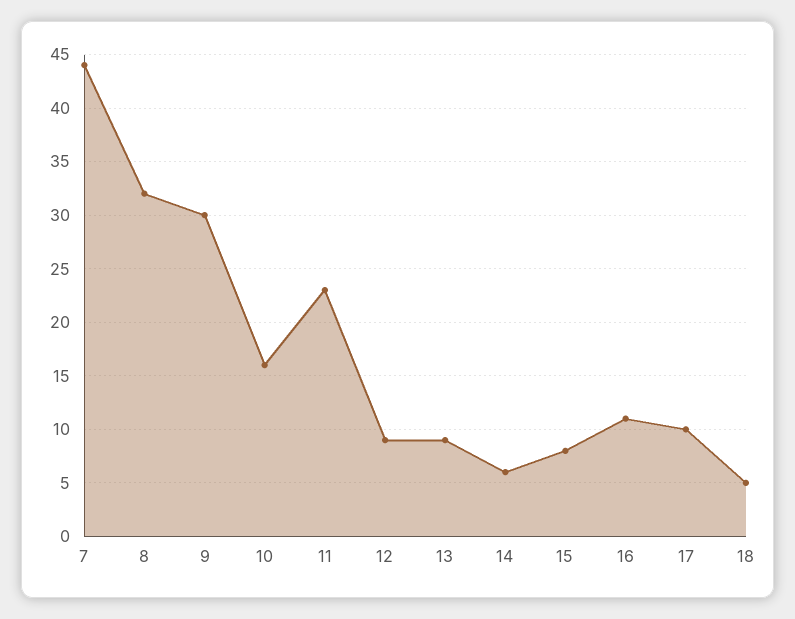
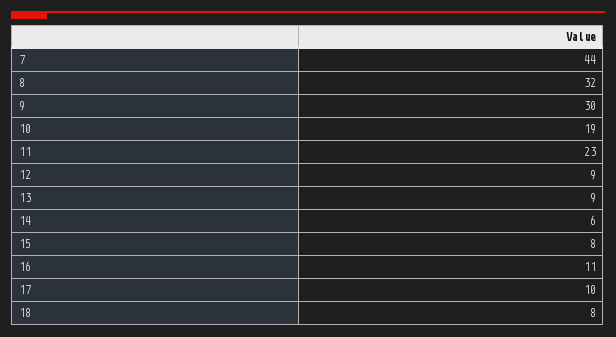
  {
    "7": 44,
    "8": 32,
    "9": 30,
-   "10": 16,
+   "10": 19,
    "11": 23,
    "12": 9,
    "13": 9,
    "14": 6,
    "15": 8,
    "16": 11,
    "17": 10,
-   "18": 5
+   "18": 8
  }

